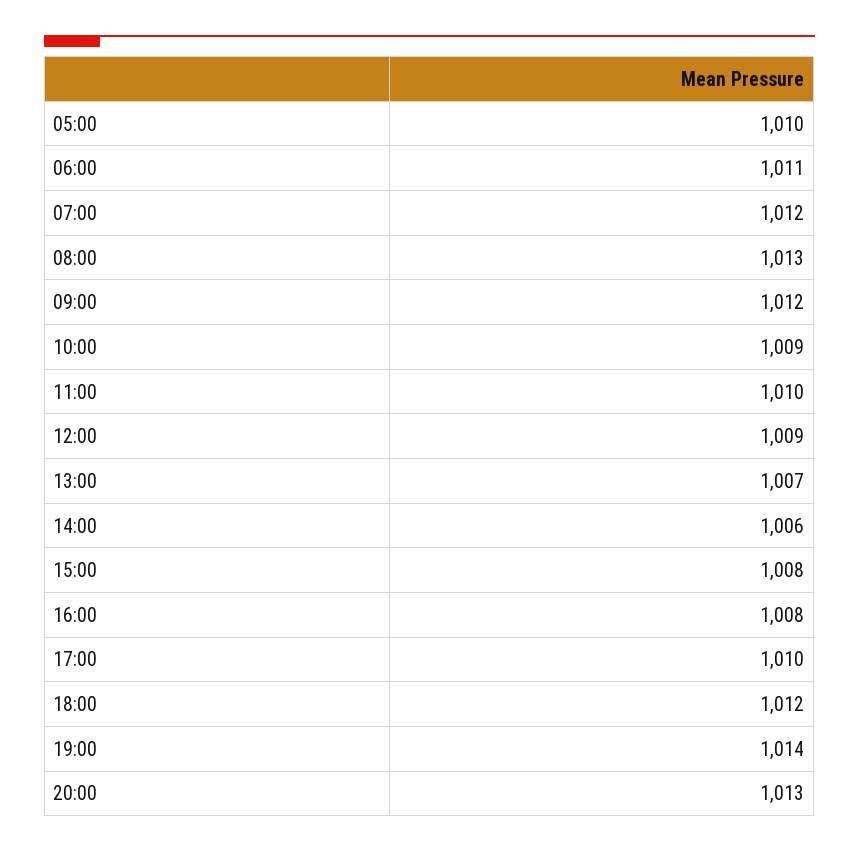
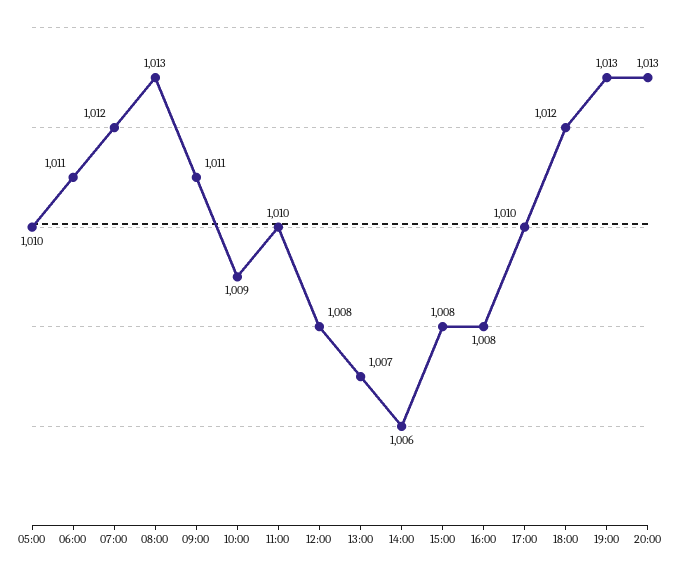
  {
    "05:00": 1010,
    "06:00": 1011,
    "07:00": 1012,
    "08:00": 1013,
-   "09:00": 1012,
+   "09:00": 1011,
    "10:00": 1009,
    "11:00": 1010,
-   "12:00": 1009,
+   "12:00": 1008,
    "13:00": 1007,
    "14:00": 1006,
    "15:00": 1008,
    "16:00": 1008,
    "17:00": 1010,
    "18:00": 1012,
-   "19:00": 1014,
+   "19:00": 1013,
    "20:00": 1013
  }

